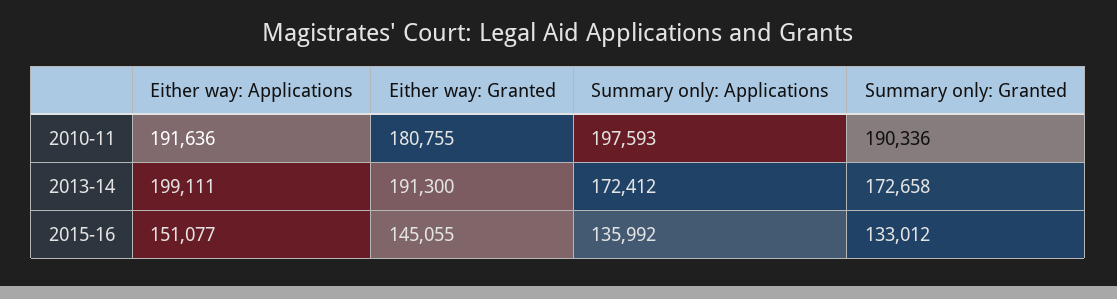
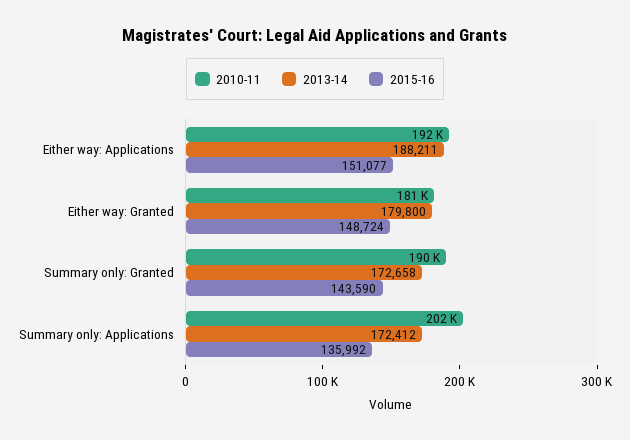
  {
    "2010-11": {
      "Either way: Applications": 191636,
      "Either way: Granted": 180755,
-     "Summary only: Applications": 197593,
+     "Summary only: Applications": 202000,
      "Summary only: Granted": 190336
    },
    "2013-14": {
-     "Either way: Applications": 199111,
+     "Either way: Applications": 188211,
-     "Either way: Granted": 191300,
+     "Either way: Granted": 179800,
      "Summary only: Applications": 172412,
      "Summary only: Granted": 172658
    },
    "2015-16": {
      "Either way: Applications": 151077,
-     "Either way: Granted": 145055,
+     "Either way: Granted": 148724,
      "Summary only: Applications": 135992,
-     "Summary only: Granted": 133012
+     "Summary only: Granted": 143590
    }
  }

